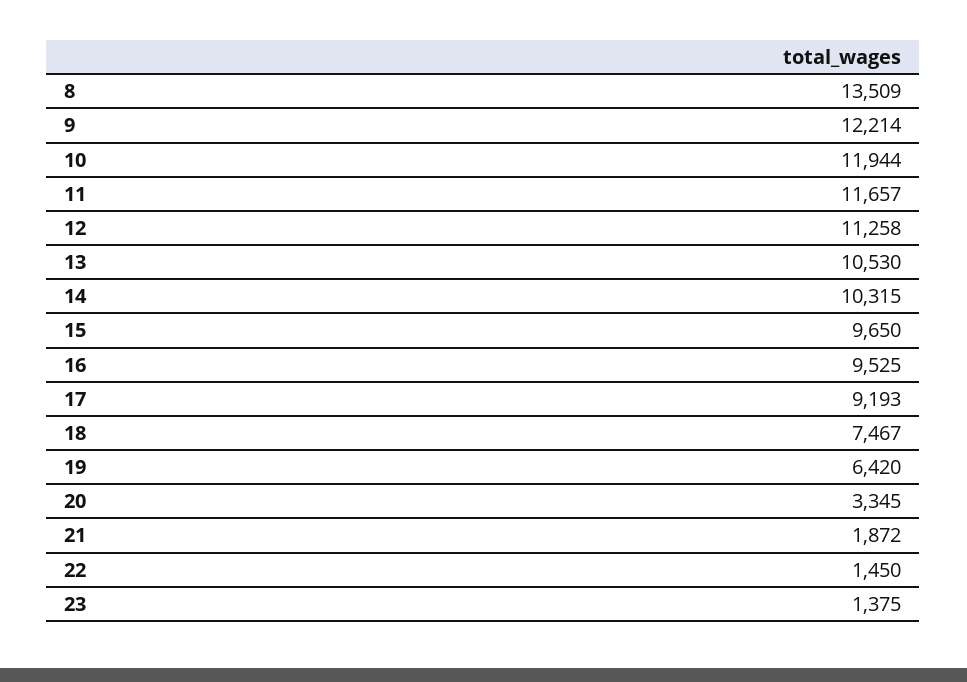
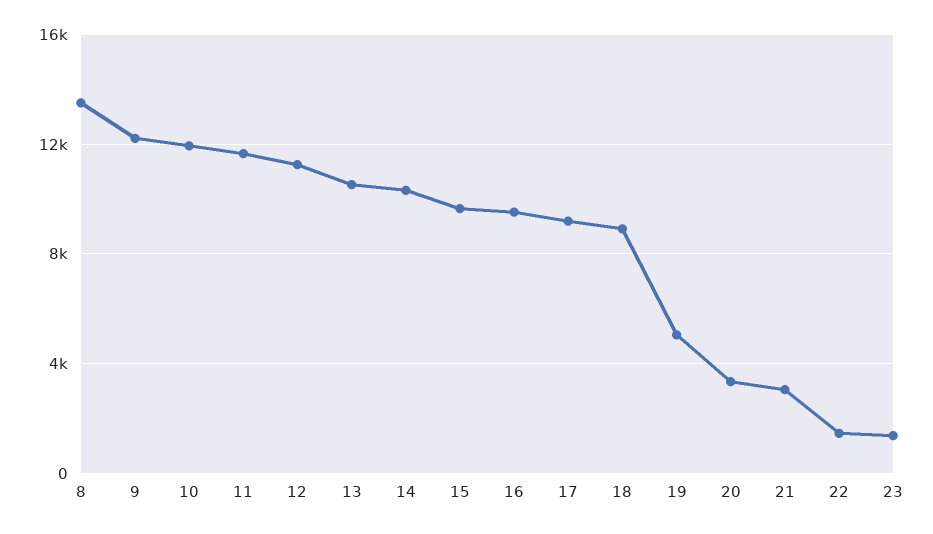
  {
    "8": 13509,
    "9": 12214,
    "10": 11944,
    "11": 11657,
    "12": 11258,
    "13": 10530,
    "14": 10315,
    "15": 9650,
    "16": 9525,
    "17": 9193,
-   "18": 7467,
+   "18": 9000,
-   "19": 6420,
+   "19": 5000,
    "20": 3345,
-   "21": 1872,
+   "21": 3000,
    "22": 1450,
    "23": 1375
  }

